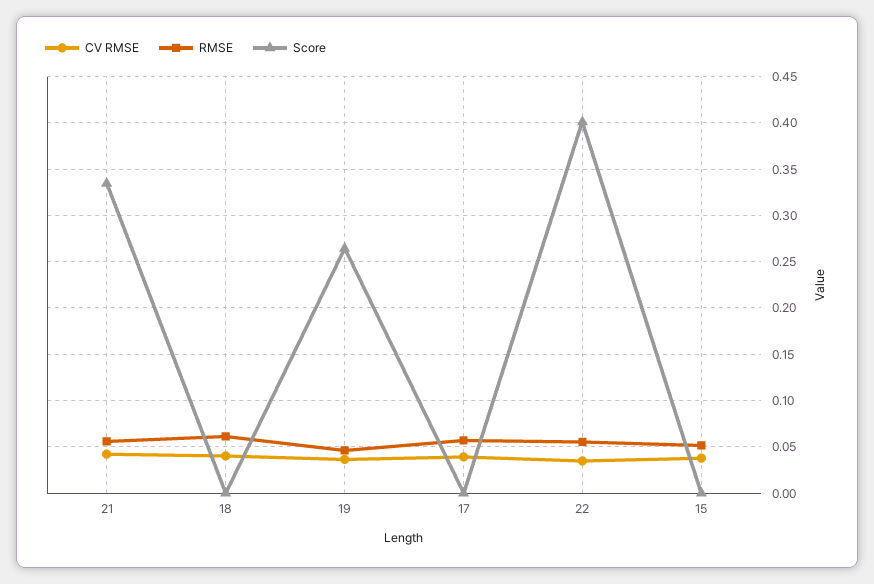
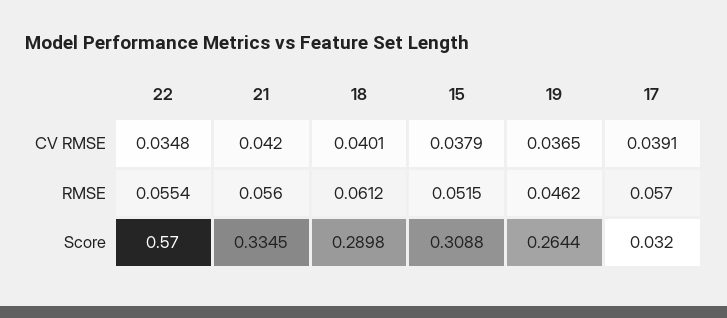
  {
    "CV RMSE": {
      "21": 0.042,
      "18": 0.0401,
      "19": 0.0365,
      "17": 0.0391,
      "22": 0.0348,
      "15": 0.0379
    },
    "RMSE": {
      "21": 0.056,
      "18": 0.0612,
      "19": 0.0462,
      "17": 0.057,
      "22": 0.0554,
      "15": 0.0515
    },
    "Score": {
      "21": 0.3345,
-     "18": 0,
+     "18": 0.2898,
      "19": 0.2644,
-     "17": 0,
+     "17": 0.032,
-     "22": 0.4,
+     "22": 0.57,
-     "15": 0
+     "15": 0.3088
    }
  }

